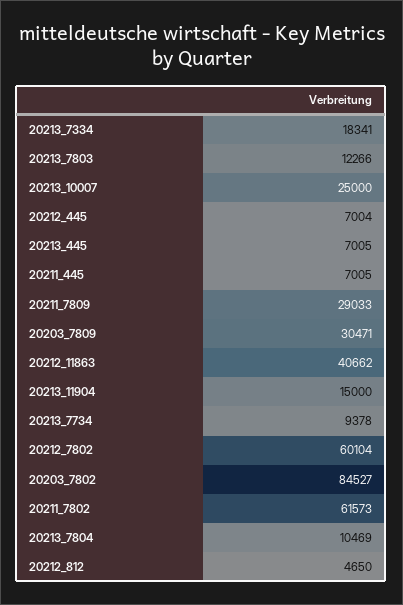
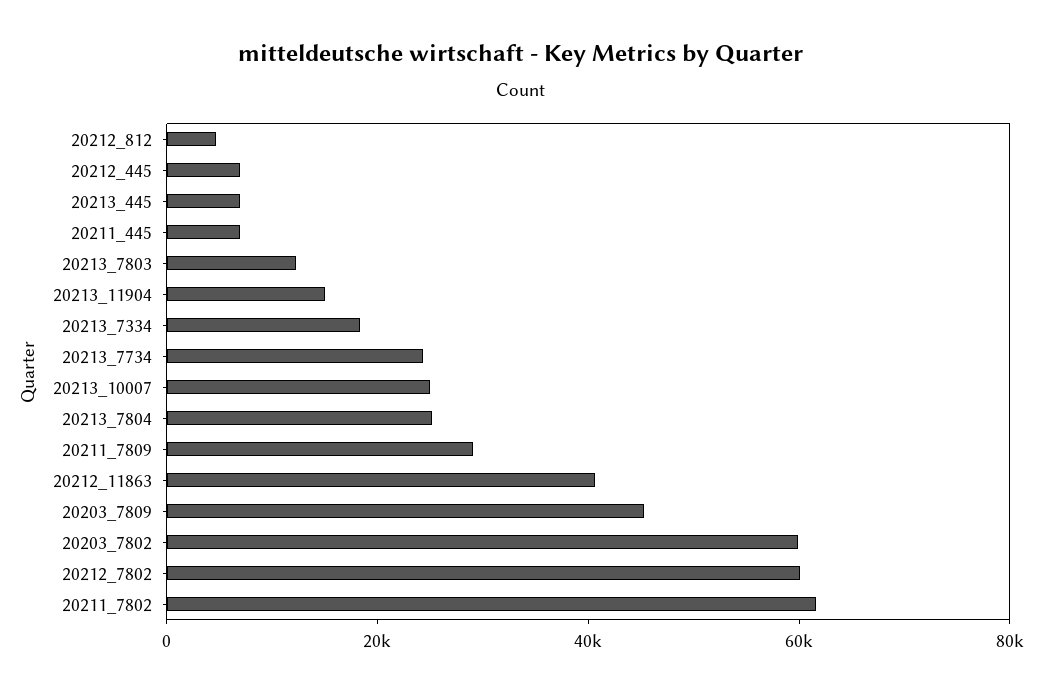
  {
    "20213_7334": 18341,
    "20213_7803": 12266,
    "20213_10007": 25000,
    "20212_445": 7004,
    "20213_445": 7005,
    "20211_445": 7005,
    "20211_7809": 29033,
-   "20203_7809": 30471,
+   "20203_7809": 45000,
    "20212_11863": 40662,
    "20213_11904": 15000,
-   "20213_7734": 9378,
+   "20213_7734": 25000,
    "20212_7802": 60104,
-   "20203_7802": 84527,
+   "20203_7802": 60000,
    "20211_7802": 61573,
-   "20213_7804": 10469,
+   "20213_7804": 25000,
    "20212_812": 4650
  }

